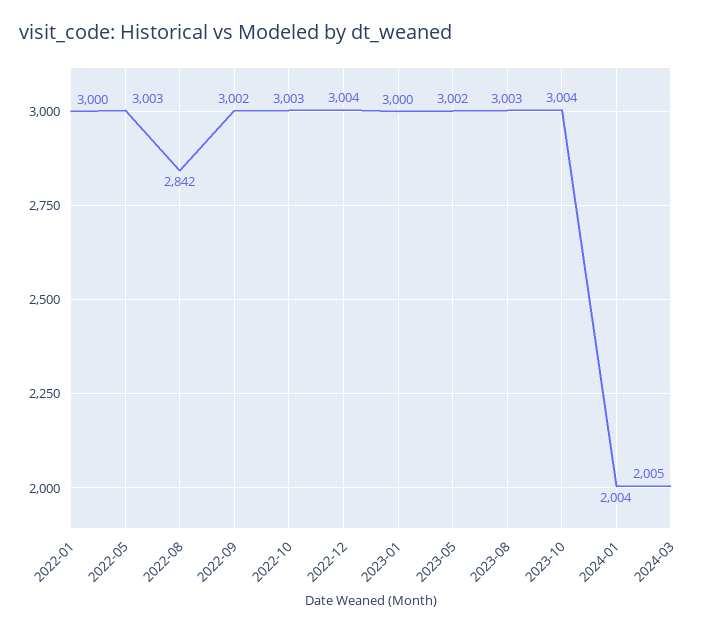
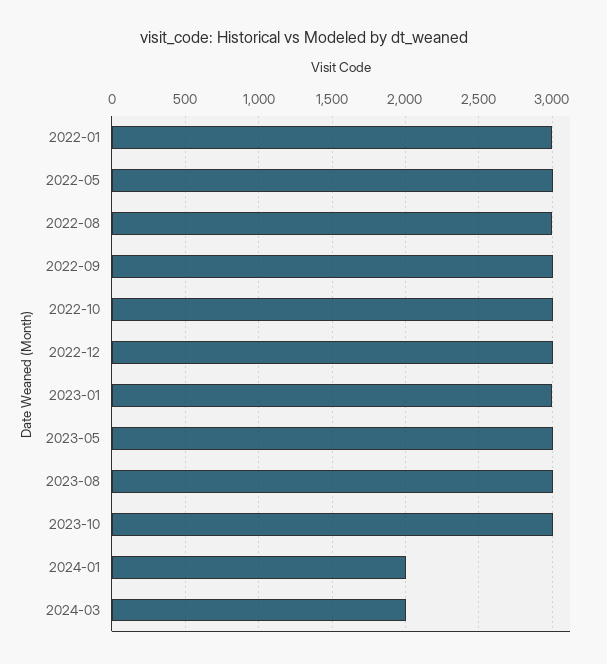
  {
    "2022-01": 3000,
    "2022-05": 3003,
-   "2022-08": 2842,
+   "2022-08": 3000,
    "2022-09": 3002,
    "2022-10": 3003,
    "2022-12": 3004,
    "2023-01": 3000,
    "2023-05": 3002,
    "2023-08": 3003,
    "2023-10": 3004,
    "2024-01": 2004,
    "2024-03": 2005
  }

